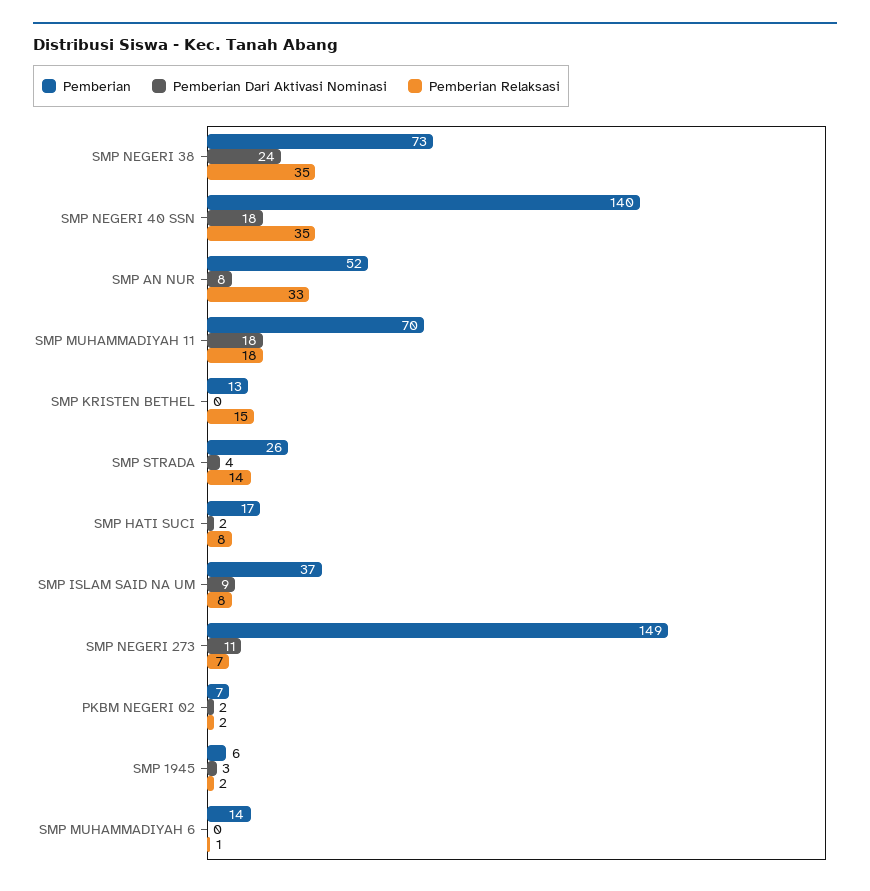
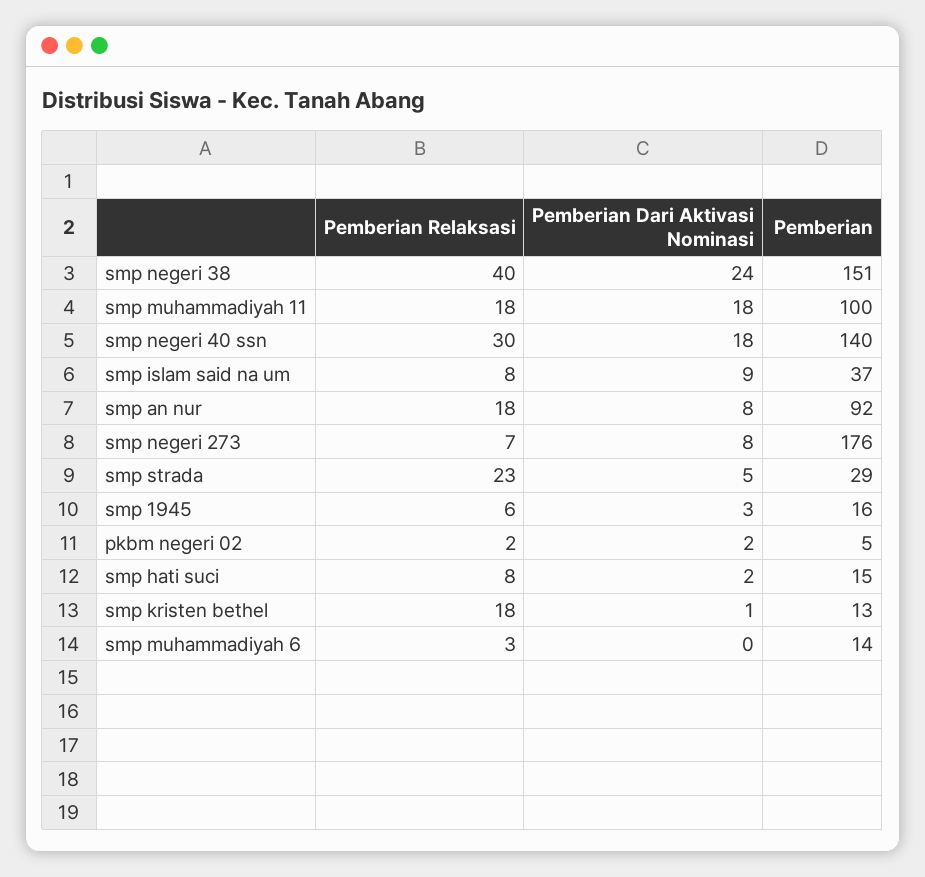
  {
    "Pemberian": {
-     "SMP NEGERI 38": 73,
+     "SMP NEGERI 38": 151,
      "SMP NEGERI 40 SSN": 140,
-     "SMP AN NUR": 52,
+     "SMP AN NUR": 92,
-     "SMP MUHAMMADIYAH 11": 70,
+     "SMP MUHAMMADIYAH 11": 100,
      "SMP KRISTEN BETHEL": 13,
-     "SMP STRADA": 26,
+     "SMP STRADA": 29,
-     "SMP HATI SUCI": 17,
+     "SMP HATI SUCI": 15,
      "SMP ISLAM SAID NA UM": 37,
-     "SMP NEGERI 273": 149,
+     "SMP NEGERI 273": 176,
-     "PKBM NEGERI 02": 7,
+     "PKBM NEGERI 02": 5,
-     "SMP 1945": 6,
+     "SMP 1945": 16,
      "SMP MUHAMMADIYAH 6": 14
    },
    "Pemberian Dari Aktivasi Nominasi": {
      "SMP NEGERI 38": 24,
      "SMP NEGERI 40 SSN": 18,
      "SMP AN NUR": 8,
      "SMP MUHAMMADIYAH 11": 18,
-     "SMP KRISTEN BETHEL": 0,
+     "SMP KRISTEN BETHEL": 1,
-     "SMP STRADA": 4,
+     "SMP STRADA": 5,
      "SMP HATI SUCI": 2,
      "SMP ISLAM SAID NA UM": 9,
-     "SMP NEGERI 273": 11,
+     "SMP NEGERI 273": 8,
      "PKBM NEGERI 02": 2,
      "SMP 1945": 3,
      "SMP MUHAMMADIYAH 6": 0
    },
    "Pemberian Relaksasi": {
-     "SMP NEGERI 38": 35,
+     "SMP NEGERI 38": 40,
-     "SMP NEGERI 40 SSN": 35,
+     "SMP NEGERI 40 SSN": 30,
-     "SMP AN NUR": 33,
+     "SMP AN NUR": 18,
      "SMP MUHAMMADIYAH 11": 18,
-     "SMP KRISTEN BETHEL": 15,
+     "SMP KRISTEN BETHEL": 18,
-     "SMP STRADA": 14,
+     "SMP STRADA": 23,
      "SMP HATI SUCI": 8,
      "SMP ISLAM SAID NA UM": 8,
      "SMP NEGERI 273": 7,
      "PKBM NEGERI 02": 2,
-     "SMP 1945": 2,
+     "SMP 1945": 6,
-     "SMP MUHAMMADIYAH 6": 1
+     "SMP MUHAMMADIYAH 6": 3
    }
  }

